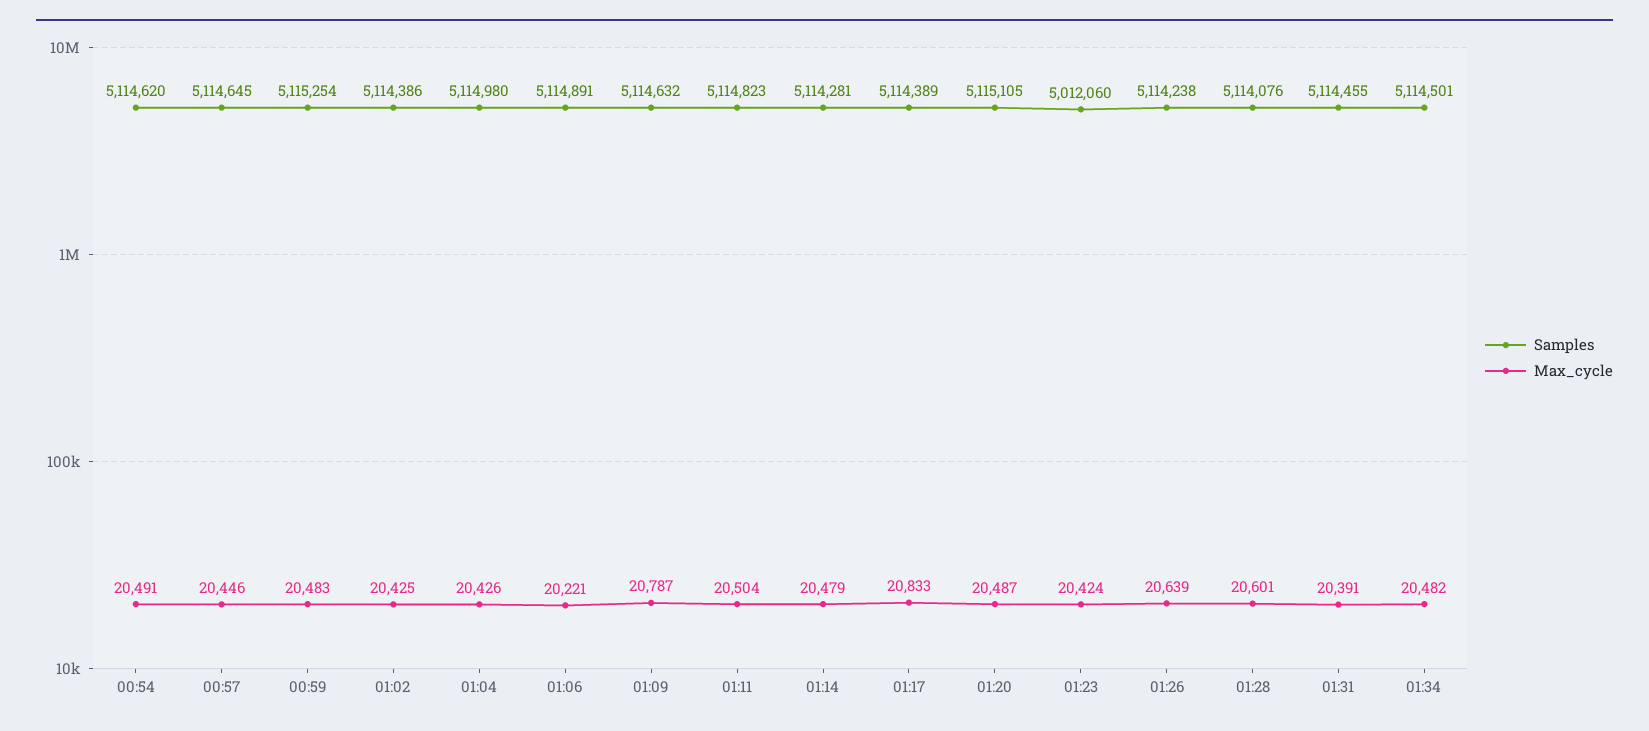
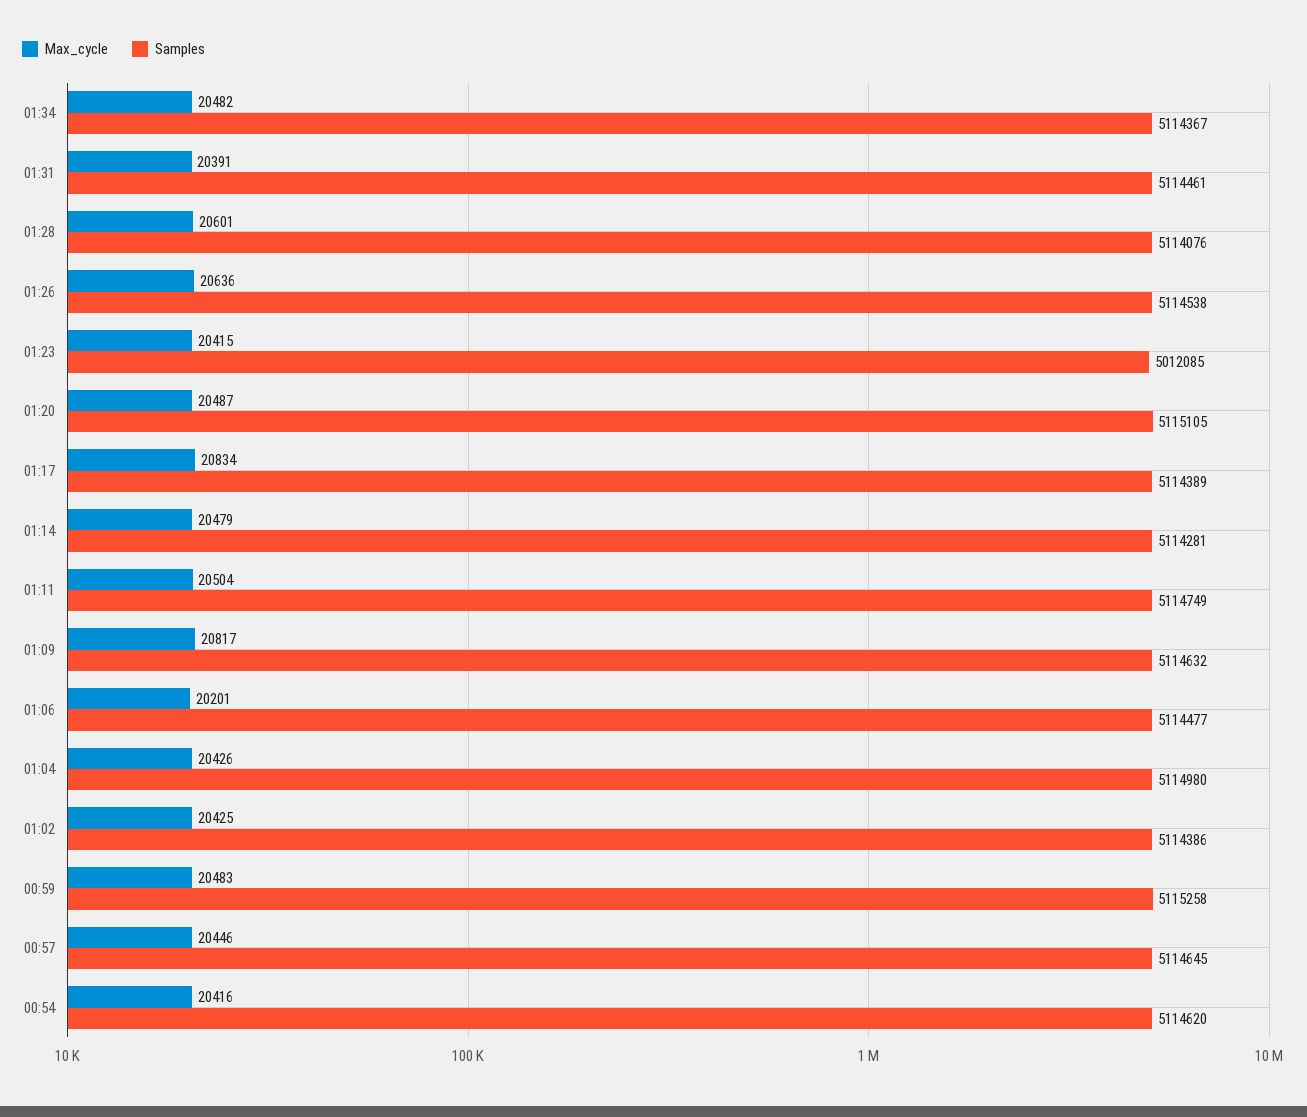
  {
    "Samples": {
      "00:54": 5114620,
      "00:57": 5114645,
-     "00:59": 5115254,
+     "00:59": 5115258,
      "01:02": 5114386,
      "01:04": 5114980,
-     "01:06": 5114891,
+     "01:06": 5114477,
      "01:09": 5114632,
-     "01:11": 5114823,
+     "01:11": 5114749,
      "01:14": 5114281,
      "01:17": 5114389,
      "01:20": 5115105,
-     "01:23": 5012060,
+     "01:23": 5012085,
-     "01:26": 5114238,
+     "01:26": 5114538,
      "01:28": 5114076,
-     "01:31": 5114455,
+     "01:31": 5114461,
-     "01:34": 5114501
+     "01:34": 5114367
    },
    "Max_cycle": {
-     "00:54": 20491,
+     "00:54": 20416,
      "00:57": 20446,
      "00:59": 20483,
      "01:02": 20425,
      "01:04": 20426,
-     "01:06": 20221,
+     "01:06": 20201,
-     "01:09": 20787,
+     "01:09": 20817,
      "01:11": 20504,
      "01:14": 20479,
-     "01:17": 20833,
+     "01:17": 20834,
      "01:20": 20487,
-     "01:23": 20424,
+     "01:23": 20415,
-     "01:26": 20639,
+     "01:26": 20636,
      "01:28": 20601,
      "01:31": 20391,
      "01:34": 20482
    }
  }

